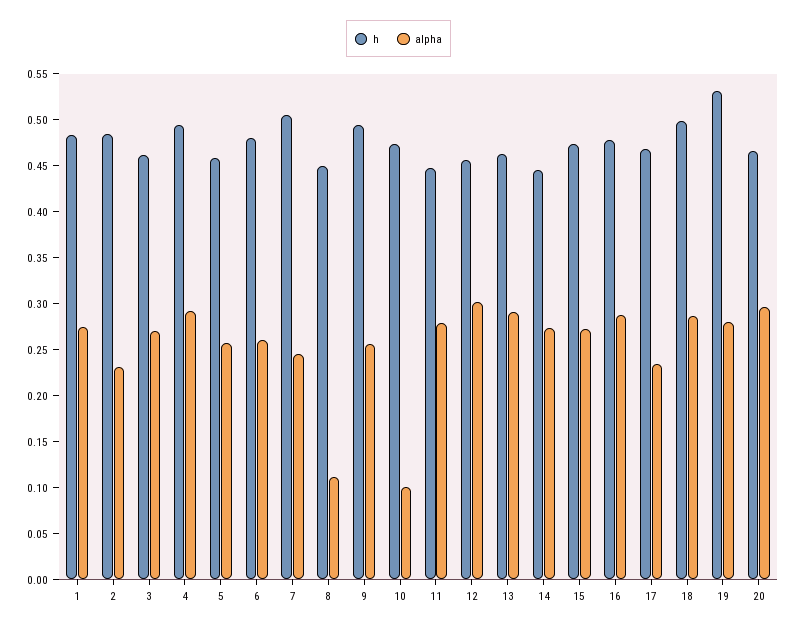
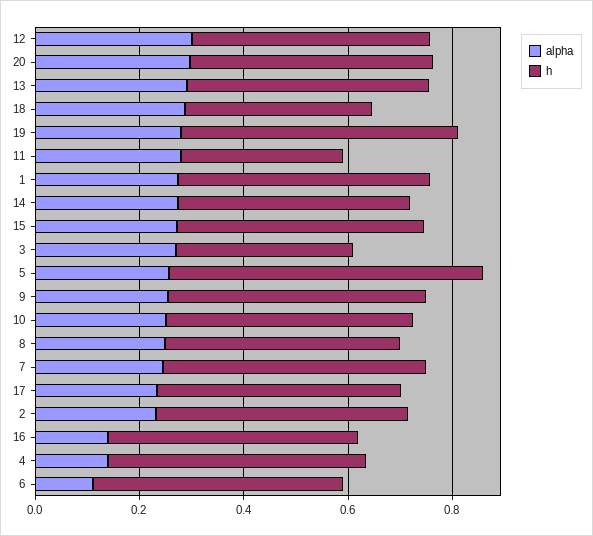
  {
    "h": {
      "1": 0.48,
      "2": 0.48,
-     "3": 0.46,
+     "3": 0.35,
      "4": 0.49,
-     "5": 0.46,
+     "5": 0.6,
      "6": 0.48,
      "7": 0.51,
      "8": 0.45,
      "9": 0.49,
      "10": 0.47,
-     "11": 0.45,
+     "11": 0.3,
      "12": 0.46,
      "13": 0.46,
      "14": 0.45,
      "15": 0.47,
      "16": 0.48,
      "17": 0.47,
-     "18": 0.5,
+     "18": 0.35,
      "19": 0.53,
      "20": 0.47
    },
    "alpha": {
      "1": 0.27,
      "2": 0.23,
      "3": 0.27,
-     "4": 0.29,
+     "4": 0.15,
      "5": 0.26,
-     "6": 0.26,
+     "6": 0.1,
      "7": 0.25,
-     "8": 0.11,
+     "8": 0.25,
      "9": 0.26,
-     "10": 0.1,
+     "10": 0.25,
      "11": 0.28,
      "12": 0.3,
      "13": 0.29,
      "14": 0.27,
      "15": 0.27,
-     "16": 0.29,
+     "16": 0.15,
      "17": 0.23,
      "18": 0.29,
      "19": 0.28,
      "20": 0.3
    }
  }

